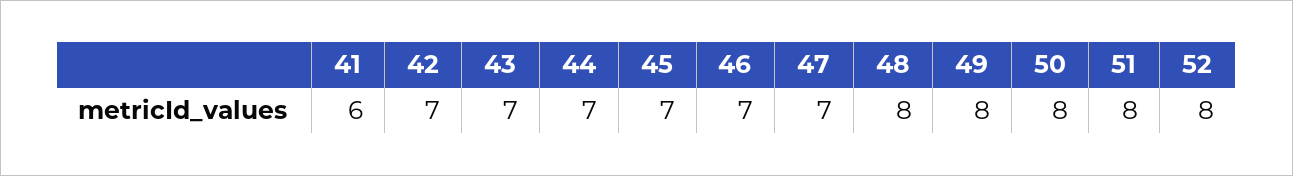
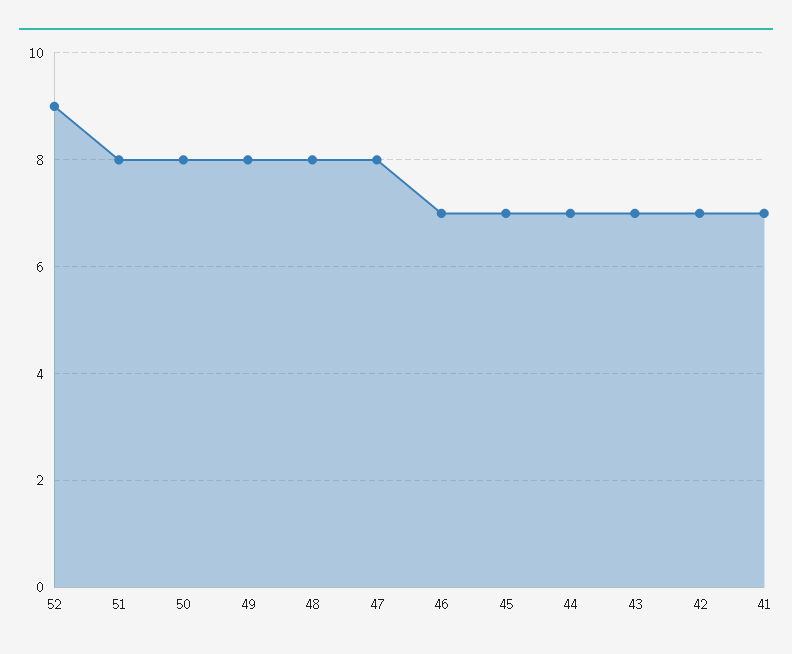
  {
-   "41": 6,
+   "41": 7,
    "42": 7,
    "43": 7,
    "44": 7,
    "45": 7,
    "46": 7,
-   "47": 7,
+   "47": 8,
    "48": 8,
    "49": 8,
    "50": 8,
    "51": 8,
-   "52": 8
+   "52": 9
  }

